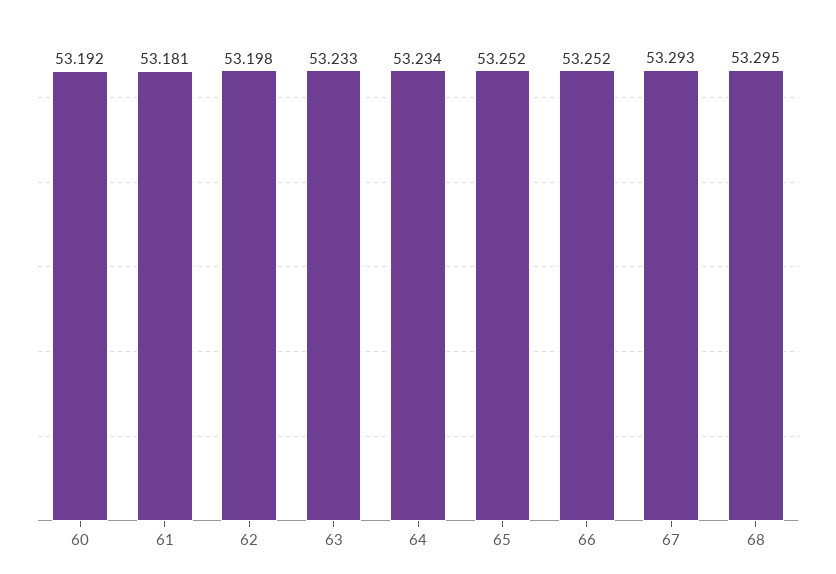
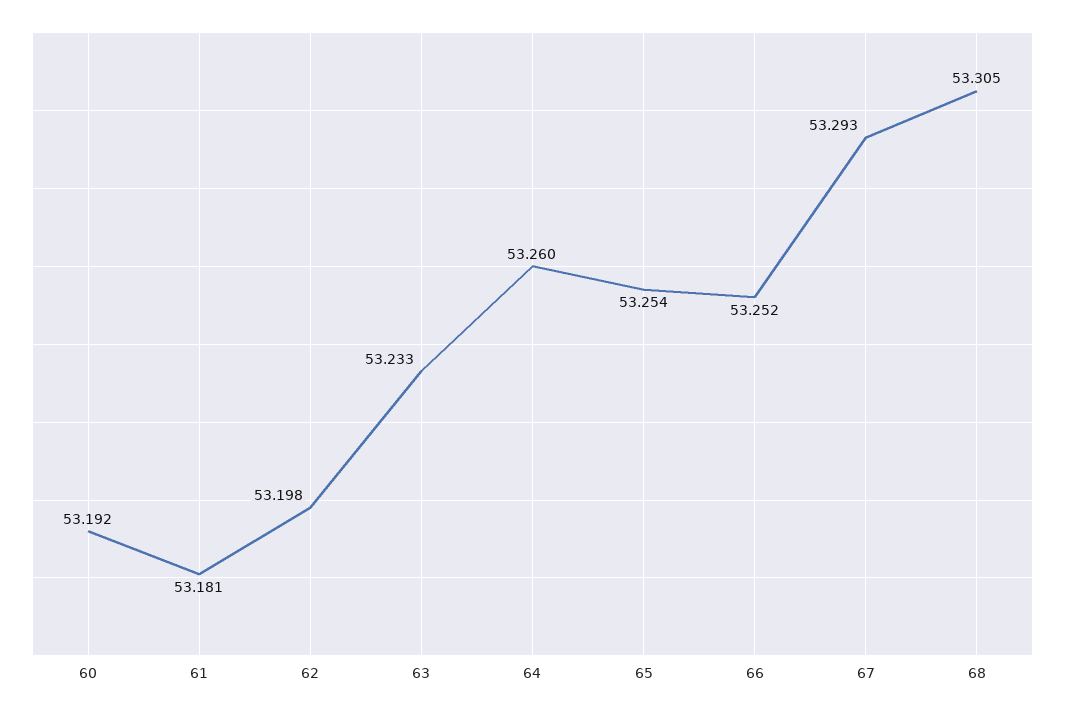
  {
    "60": 53.192,
    "61": 53.181,
    "62": 53.198,
    "63": 53.233,
-   "64": 53.234,
+   "64": 53.26,
-   "65": 53.252,
+   "65": 53.254,
    "66": 53.252,
    "67": 53.293,
-   "68": 53.295
+   "68": 53.305
  }

